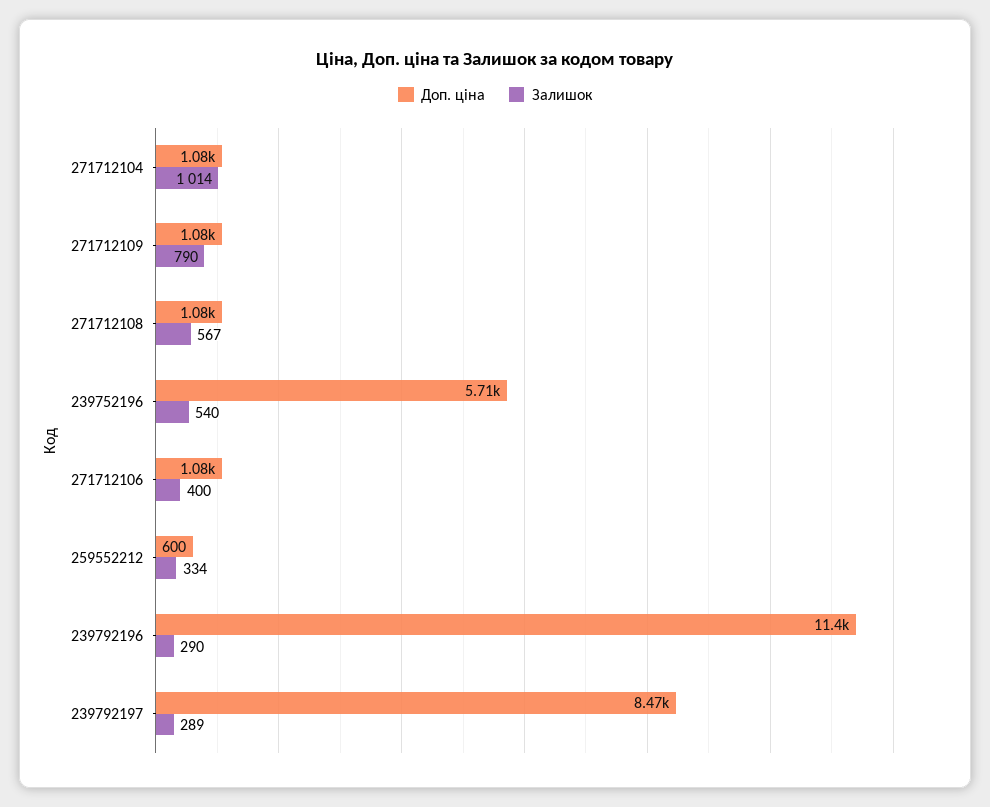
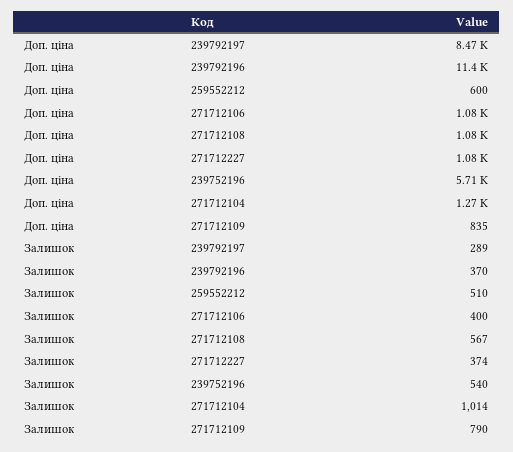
  {
    "Доп. ціна": {
-     "271712104": 1080,
+     "271712104": 1270,
-     "271712109": 1080,
+     "271712109": 835,
      "271712108": 1080,
      "239752196": 5710,
      "271712106": 1080,
      "259552212": 600,
      "239792196": 11400,
-     "239792197": 8470
+     "239792197": 8470,
+     "271712227": 1080
    },
    "Залишок": {
      "271712104": 1014,
      "271712109": 790,
      "271712108": 567,
      "239752196": 540,
      "271712106": 400,
-     "259552212": 334,
+     "259552212": 510,
-     "239792196": 290,
+     "239792196": 370,
-     "239792197": 289
+     "239792197": 289,
+     "271712227": 374
    }
  }

